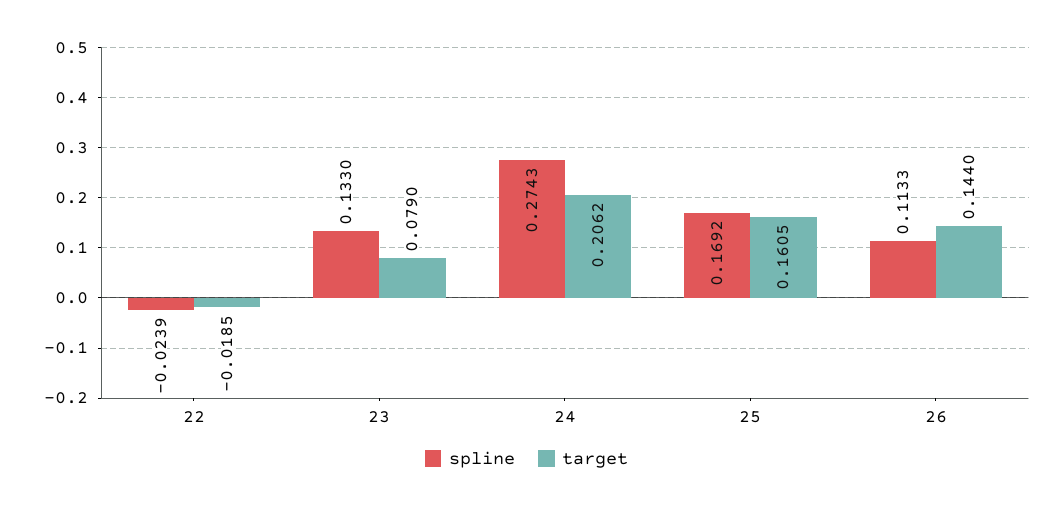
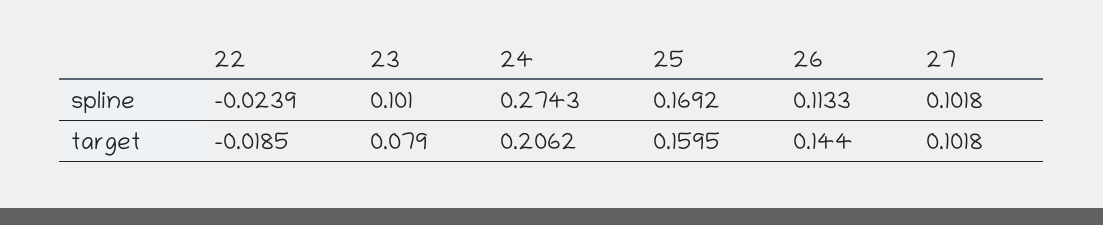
  {
    "spline": {
      "22": -0.0239,
-     "23": 0.133,
+     "23": 0.101,
      "24": 0.2743,
      "25": 0.1692,
-     "26": 0.1133
+     "26": 0.1133,
+     "27": 0.1018
    },
    "target": {
      "22": -0.0185,
      "23": 0.079,
      "24": 0.2062,
-     "25": 0.1605,
+     "25": 0.1595,
-     "26": 0.144
+     "26": 0.144,
+     "27": 0.1018
    }
  }

